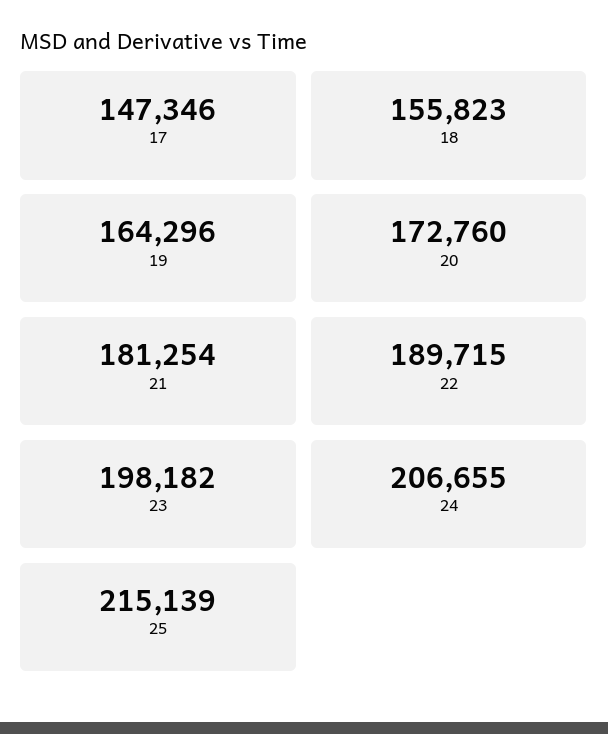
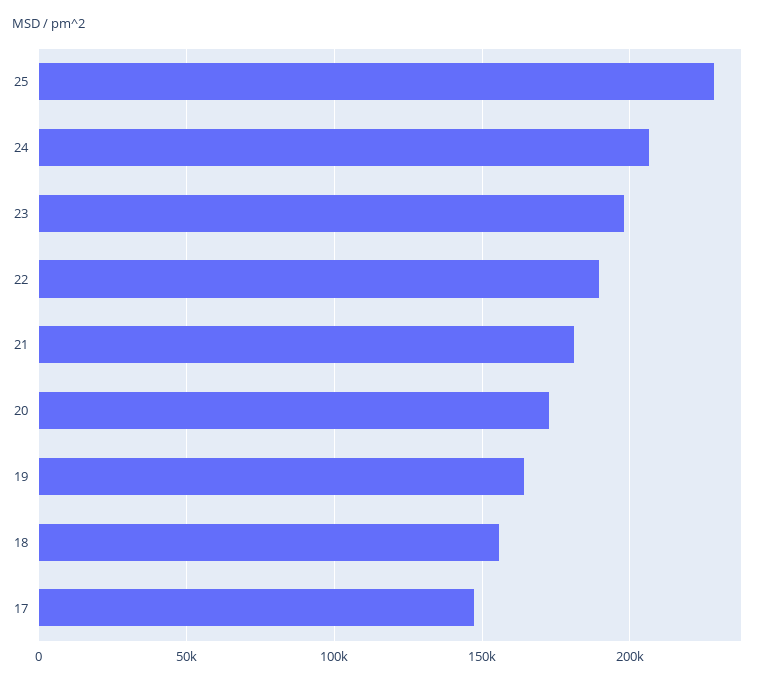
  {
    "17": 147346,
    "18": 155823,
    "19": 164296,
    "20": 172760,
    "21": 181254,
    "22": 189715,
    "23": 198182,
    "24": 206655,
-   "25": 215139
+   "25": 230000
  }

